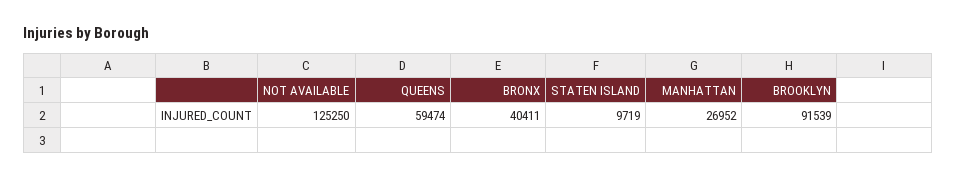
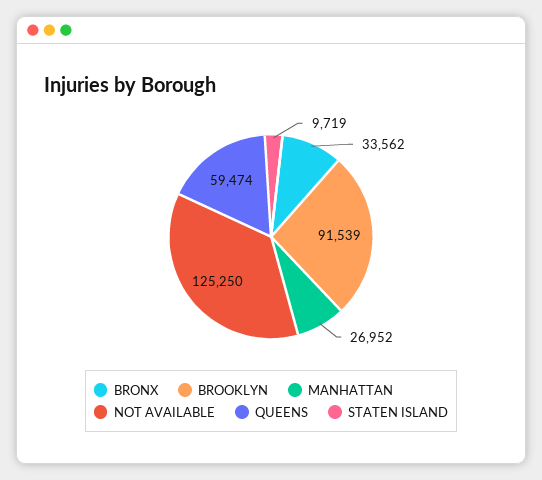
  {
    "NOT AVAILABLE": 125250,
    "QUEENS": 59474,
-   "BRONX": 40411,
+   "BRONX": 33562,
    "STATEN ISLAND": 9719,
    "MANHATTAN": 26952,
    "BROOKLYN": 91539
  }

